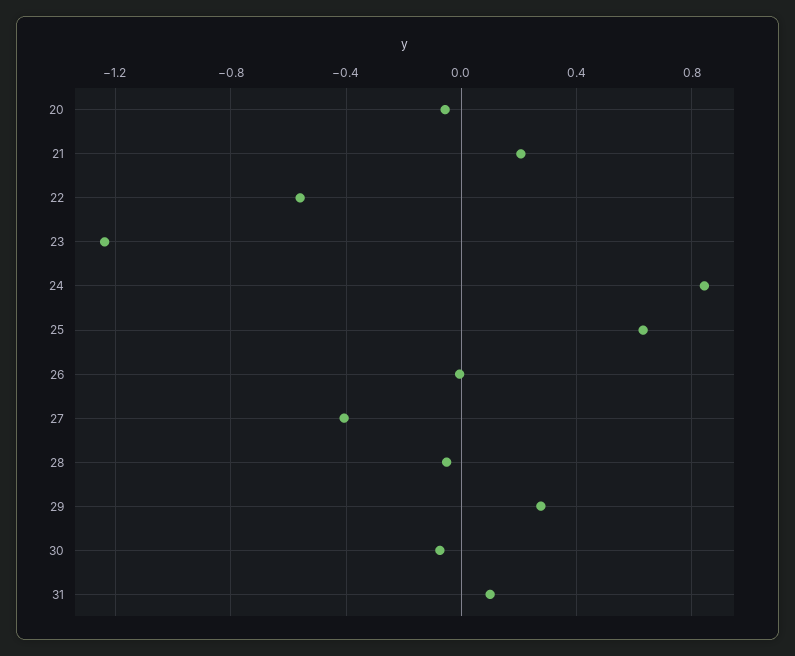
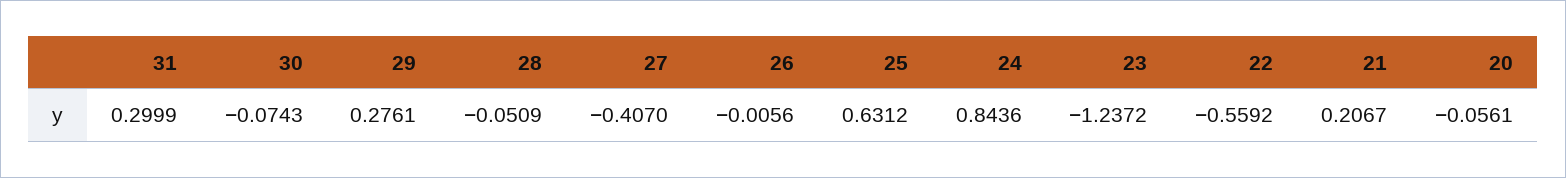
  {
    "20": -0.0561,
    "21": 0.2067,
    "22": -0.5592,
    "23": -1.2372,
    "24": 0.8436,
    "25": 0.6312,
    "26": -0.0056,
    "27": -0.407,
    "28": -0.0509,
    "29": 0.2761,
    "30": -0.0743,
-   "31": 0.1
+   "31": 0.2999
  }

